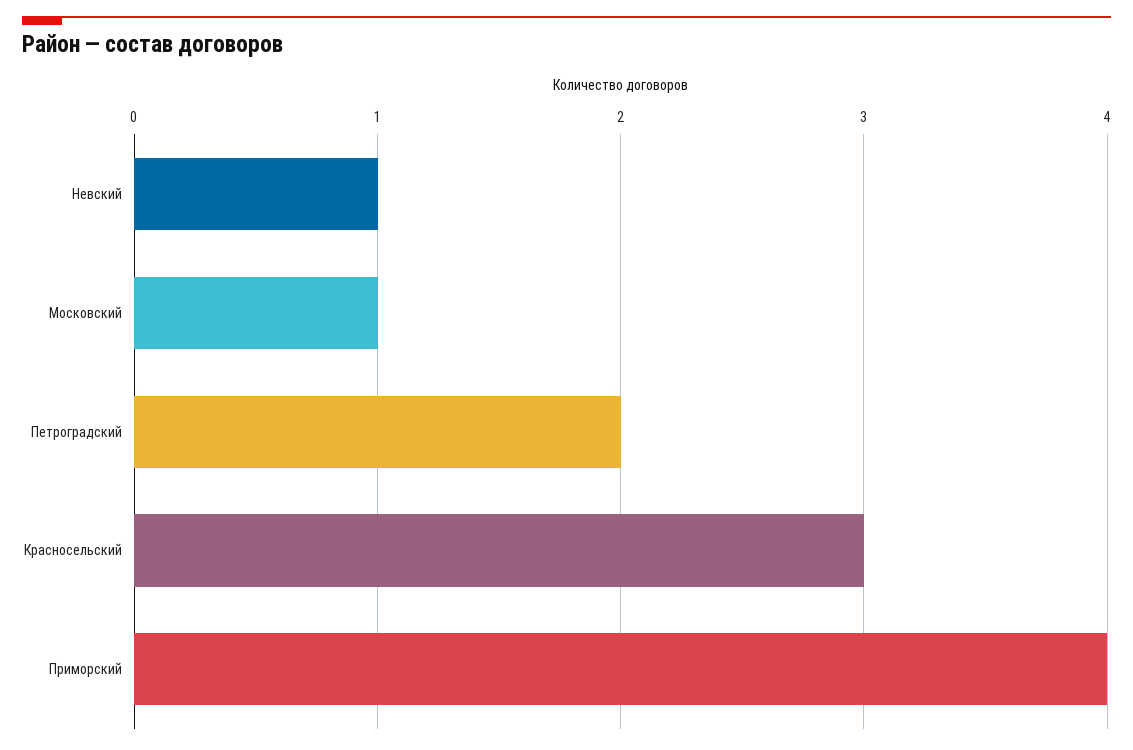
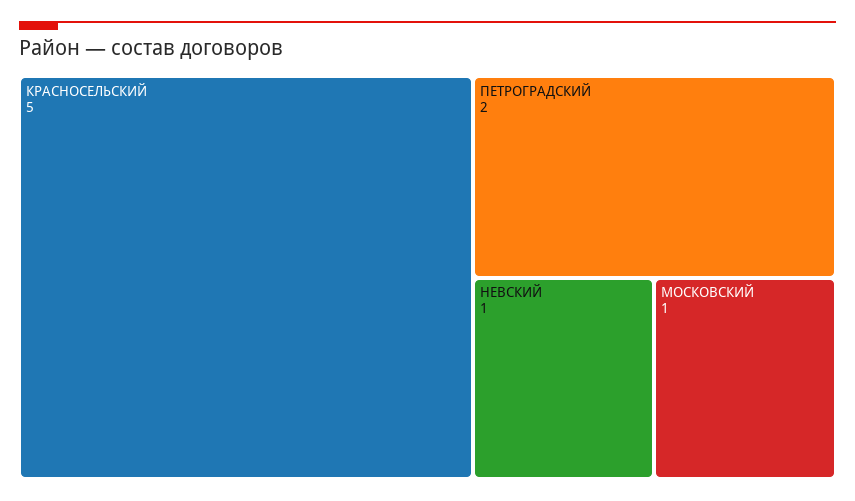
  {
    "Невский": 1,
    "Московский": 1,
    "Петроградский": 2,
-   "Красносельский": 3,
+   "Красносельский": 5
-   "Приморский": 4
  }

